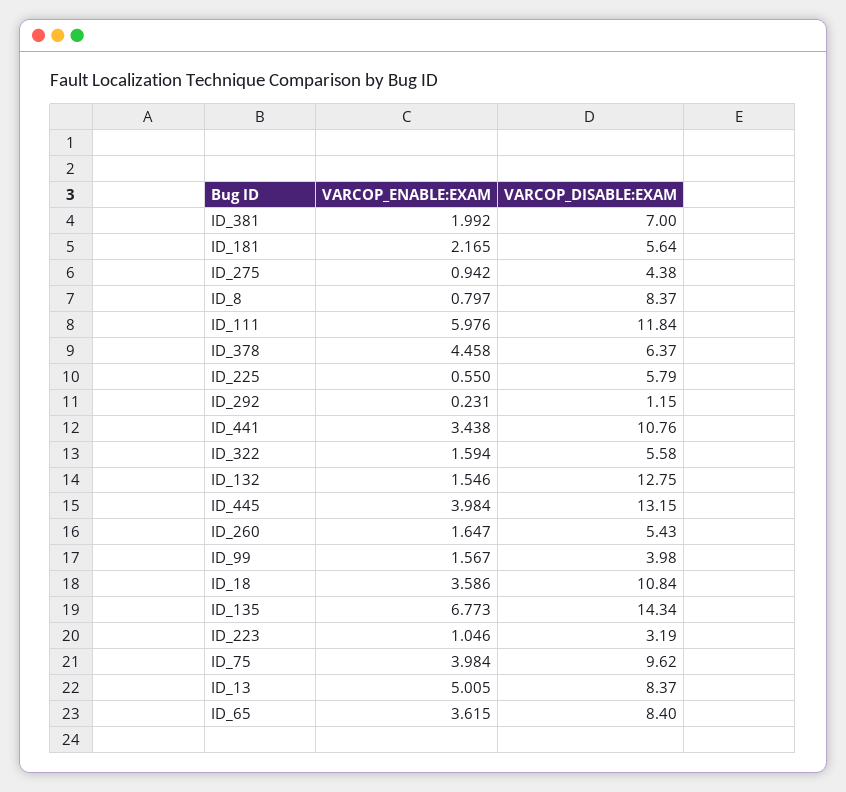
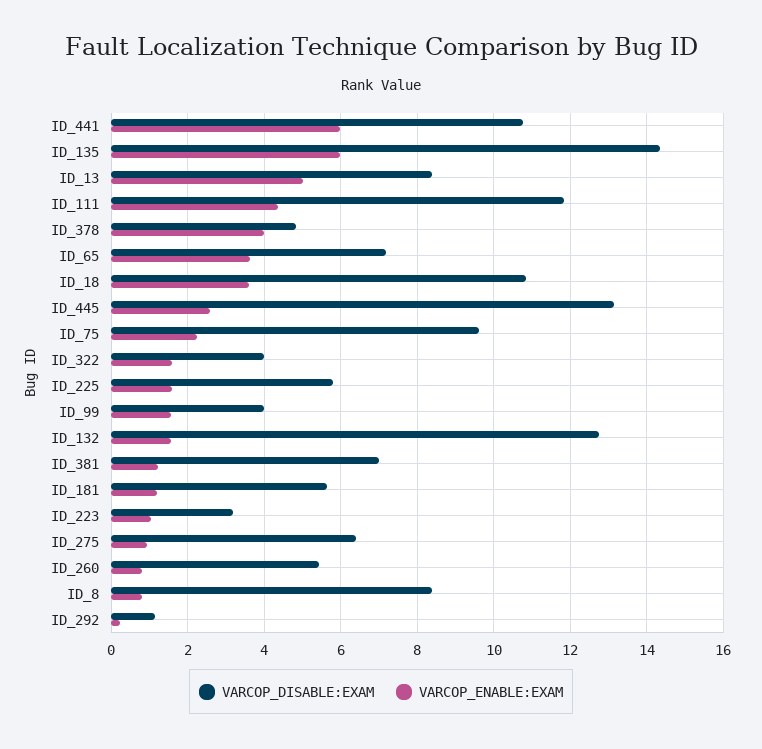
  {
    "VARCOP_ENABLE:EXAM": {
-     "ID_381": 1.992,
+     "ID_381": 1.2,
-     "ID_181": 2.165,
+     "ID_181": 1.2,
      "ID_275": 0.942,
      "ID_8": 0.797,
-     "ID_111": 5.976,
+     "ID_111": 4.4,
-     "ID_378": 4.458,
+     "ID_378": 4,
-     "ID_225": 0.55,
+     "ID_225": 1.6,
      "ID_292": 0.231,
-     "ID_441": 3.438,
+     "ID_441": 6,
      "ID_322": 1.594,
      "ID_132": 1.546,
-     "ID_445": 3.984,
+     "ID_445": 2.6,
-     "ID_260": 1.647,
+     "ID_260": 0.8,
      "ID_99": 1.567,
      "ID_18": 3.586,
-     "ID_135": 6.773,
+     "ID_135": 6,
      "ID_223": 1.046,
-     "ID_75": 3.984,
+     "ID_75": 2.2,
      "ID_13": 5.005,
      "ID_65": 3.615
    },
    "VARCOP_DISABLE:EXAM": {
      "ID_381": 7,
      "ID_181": 5.64,
-     "ID_275": 4.38,
+     "ID_275": 6.4,
      "ID_8": 8.37,
      "ID_111": 11.84,
-     "ID_378": 6.37,
+     "ID_378": 4.8,
      "ID_225": 5.79,
      "ID_292": 1.15,
      "ID_441": 10.76,
-     "ID_322": 5.58,
+     "ID_322": 4,
      "ID_132": 12.75,
      "ID_445": 13.15,
      "ID_260": 5.43,
      "ID_99": 3.98,
      "ID_18": 10.84,
      "ID_135": 14.34,
      "ID_223": 3.19,
      "ID_75": 9.62,
      "ID_13": 8.37,
-     "ID_65": 8.4
+     "ID_65": 7.2
    }
  }

